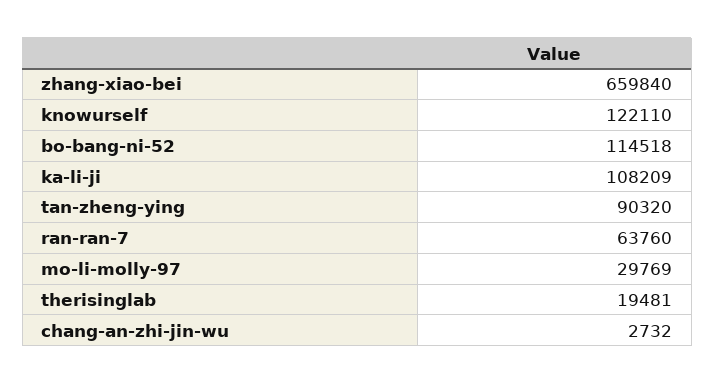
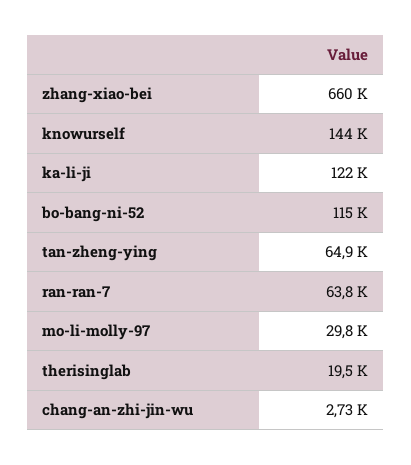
  {
    "zhang-xiao-bei": 659840,
-   "knowurself": 122110,
+   "knowurself": 144000,
    "bo-bang-ni-52": 114518,
-   "ka-li-ji": 108209,
+   "ka-li-ji": 122000,
-   "tan-zheng-ying": 90320,
+   "tan-zheng-ying": 64900,
    "ran-ran-7": 63760,
    "mo-li-molly-97": 29769,
    "therisinglab": 19481,
    "chang-an-zhi-jin-wu": 2732
  }

